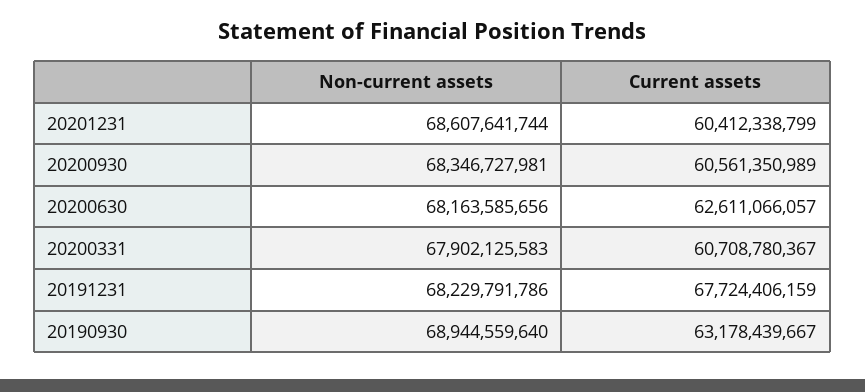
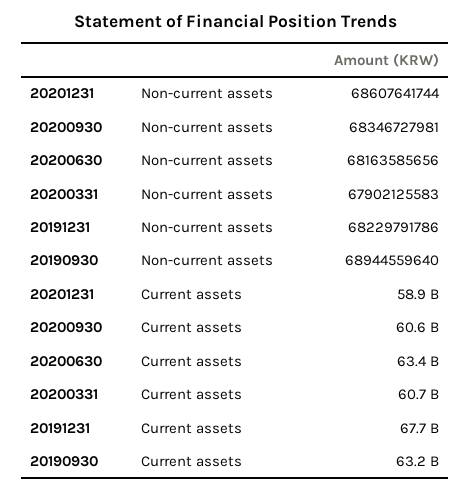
  {
    "Non-current assets": {
      "20201231": 68607641744,
      "20200930": 68346727981,
      "20200630": 68163585656,
      "20200331": 67902125583,
      "20191231": 68229791786,
      "20190930": 68944559640
    },
    "Current assets": {
-     "20201231": 60412338799,
+     "20201231": 58900000000,
      "20200930": 60561350989,
-     "20200630": 62611066057,
+     "20200630": 63400000000,
      "20200331": 60708780367,
      "20191231": 67724406159,
      "20190930": 63178439667
    }
  }

